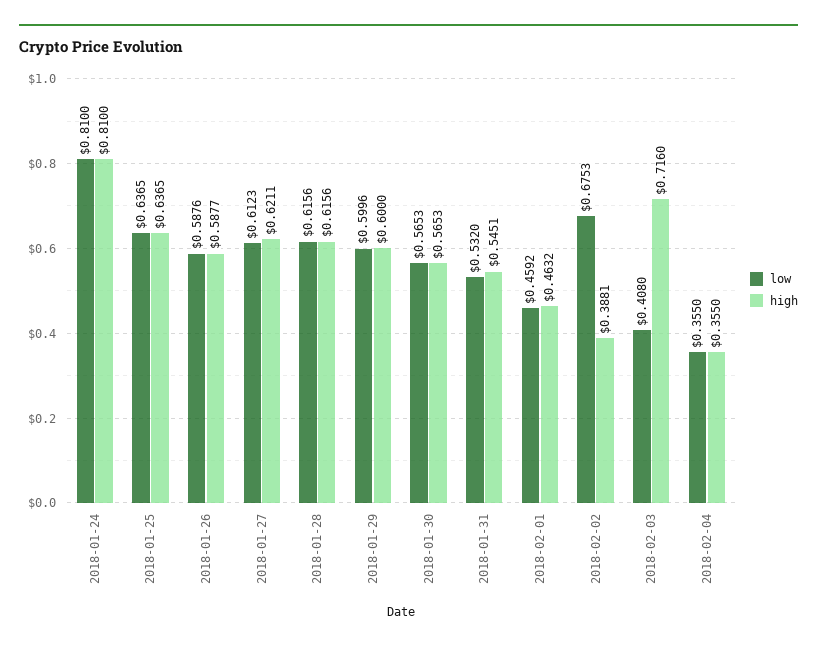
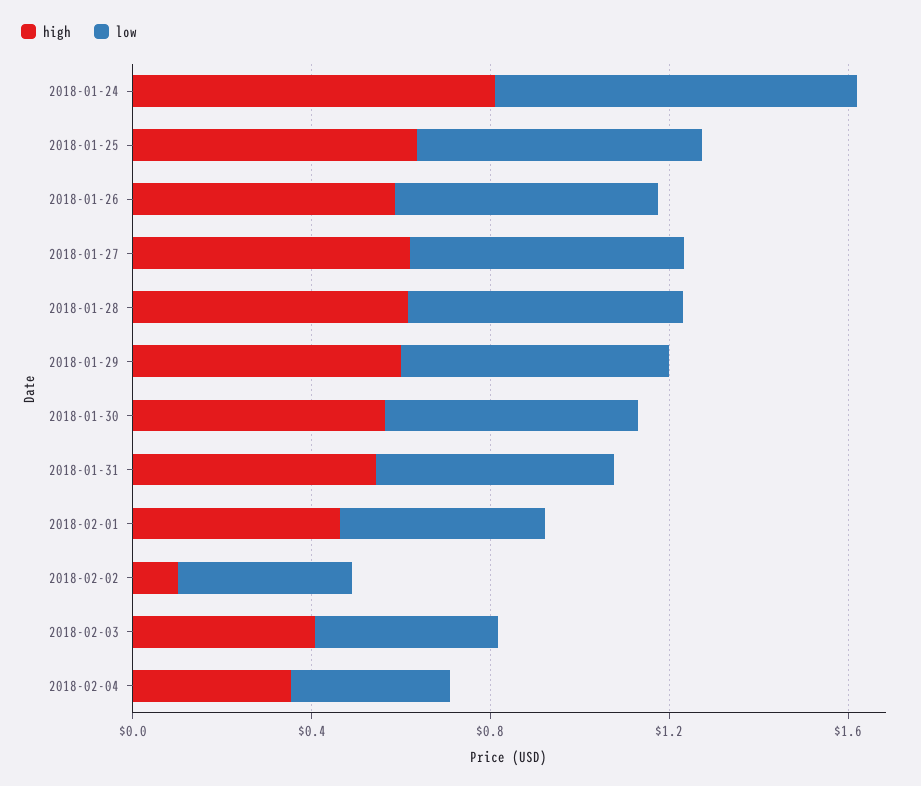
  {
    "low": {
      "2018-01-24": 0.81,
      "2018-01-25": 0.6365,
      "2018-01-26": 0.5876,
      "2018-01-27": 0.6123,
      "2018-01-28": 0.6156,
      "2018-01-29": 0.5996,
      "2018-01-30": 0.5653,
      "2018-01-31": 0.532,
      "2018-02-01": 0.4592,
-     "2018-02-02": 0.6753,
+     "2018-02-02": 0.4,
      "2018-02-03": 0.408,
      "2018-02-04": 0.355
    },
    "high": {
      "2018-01-24": 0.81,
      "2018-01-25": 0.6365,
      "2018-01-26": 0.5877,
      "2018-01-27": 0.6211,
      "2018-01-28": 0.6156,
      "2018-01-29": 0.6,
      "2018-01-30": 0.5653,
      "2018-01-31": 0.5451,
      "2018-02-01": 0.4632,
-     "2018-02-02": 0.3881,
+     "2018-02-02": 0.1,
-     "2018-02-03": 0.716,
+     "2018-02-03": 0.4,
      "2018-02-04": 0.355
    }
  }

